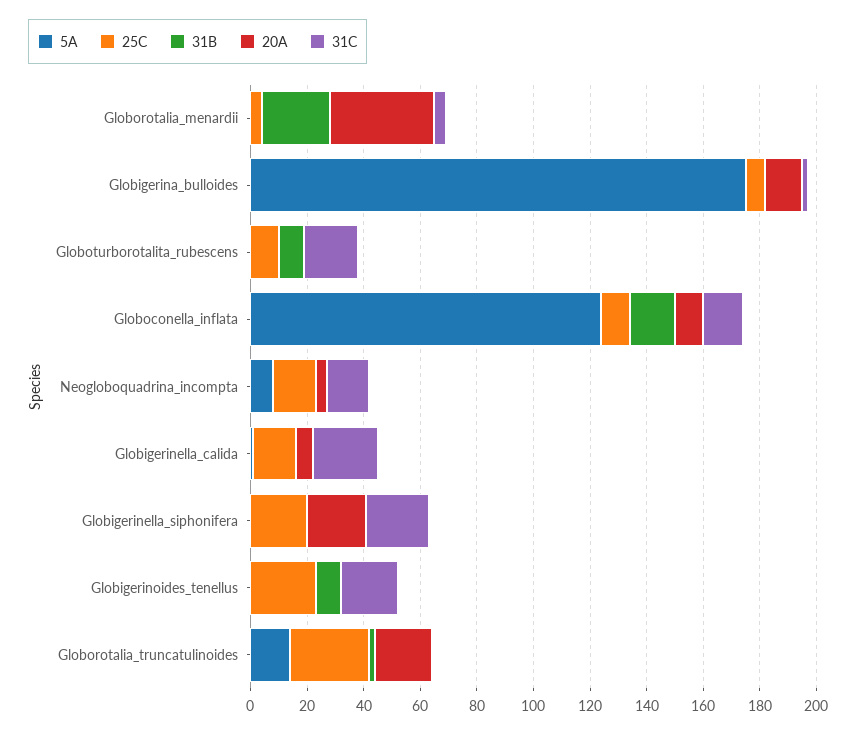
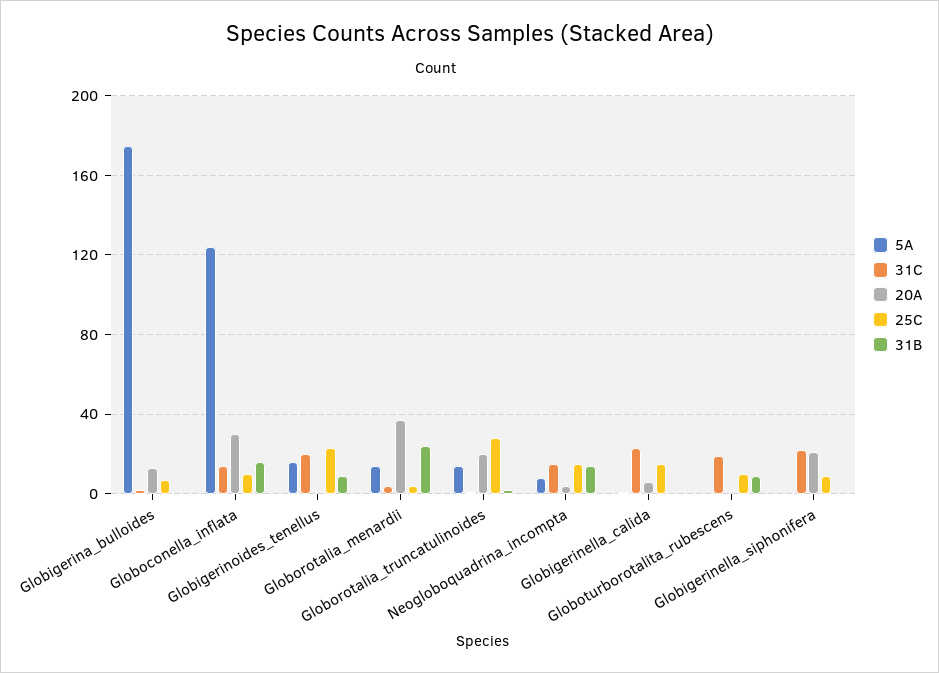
  {
    "5A": {
-     "Globorotalia_menardii": 0,
+     "Globorotalia_menardii": 15,
      "Globigerina_bulloides": 175,
      "Globoturborotalita_rubescens": 0,
      "Globoconella_inflata": 125,
      "Neogloboquadrina_incompta": 10,
      "Globigerinella_calida": 0,
      "Globigerinella_siphonifera": 0,
-     "Globigerinoides_tenellus": 0,
+     "Globigerinoides_tenellus": 15,
      "Globorotalia_truncatulinoides": 15
    },
    "25C": {
      "Globorotalia_menardii": 5,
      "Globigerina_bulloides": 5,
      "Globoturborotalita_rubescens": 10,
      "Globoconella_inflata": 10,
      "Neogloboquadrina_incompta": 15,
      "Globigerinella_calida": 15,
-     "Globigerinella_siphonifera": 20,
+     "Globigerinella_siphonifera": 10,
      "Globigerinoides_tenellus": 25,
      "Globorotalia_truncatulinoides": 30
    },
    "31B": {
      "Globorotalia_menardii": 25,
      "Globigerina_bulloides": 0,
      "Globoturborotalita_rubescens": 10,
      "Globoconella_inflata": 15,
-     "Neogloboquadrina_incompta": 0,
+     "Neogloboquadrina_incompta": 15,
      "Globigerinella_calida": 0,
      "Globigerinella_siphonifera": 0,
      "Globigerinoides_tenellus": 10,
      "Globorotalia_truncatulinoides": 0
    },
    "20A": {
      "Globorotalia_menardii": 35,
      "Globigerina_bulloides": 15,
      "Globoturborotalita_rubescens": 0,
-     "Globoconella_inflata": 10,
+     "Globoconella_inflata": 30,
      "Neogloboquadrina_incompta": 5,
      "Globigerinella_calida": 5,
      "Globigerinella_siphonifera": 20,
      "Globigerinoides_tenellus": 0,
      "Globorotalia_truncatulinoides": 20
    },
    "31C": {
      "Globorotalia_menardii": 5,
      "Globigerina_bulloides": 0,
      "Globoturborotalita_rubescens": 20,
      "Globoconella_inflata": 15,
      "Neogloboquadrina_incompta": 15,
      "Globigerinella_calida": 25,
      "Globigerinella_siphonifera": 20,
      "Globigerinoides_tenellus": 20,
      "Globorotalia_truncatulinoides": 0
    }
  }

